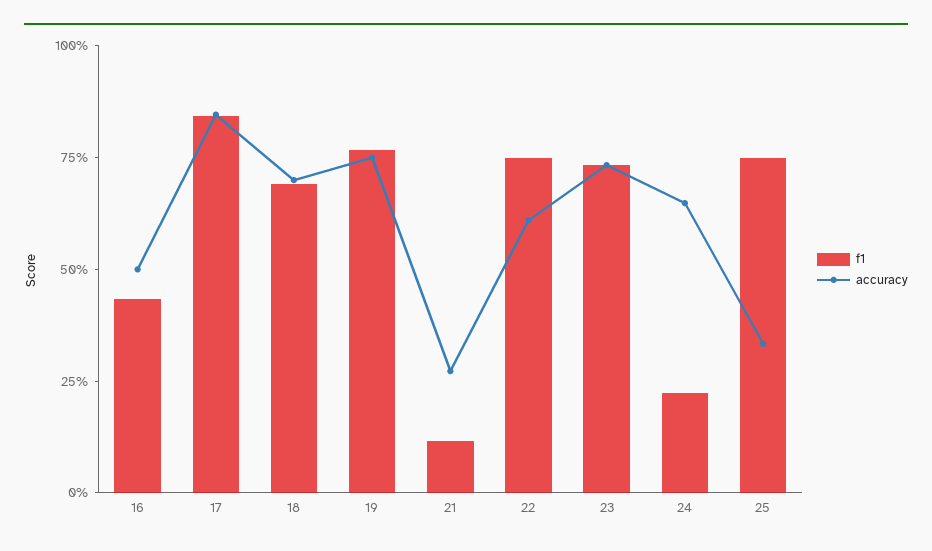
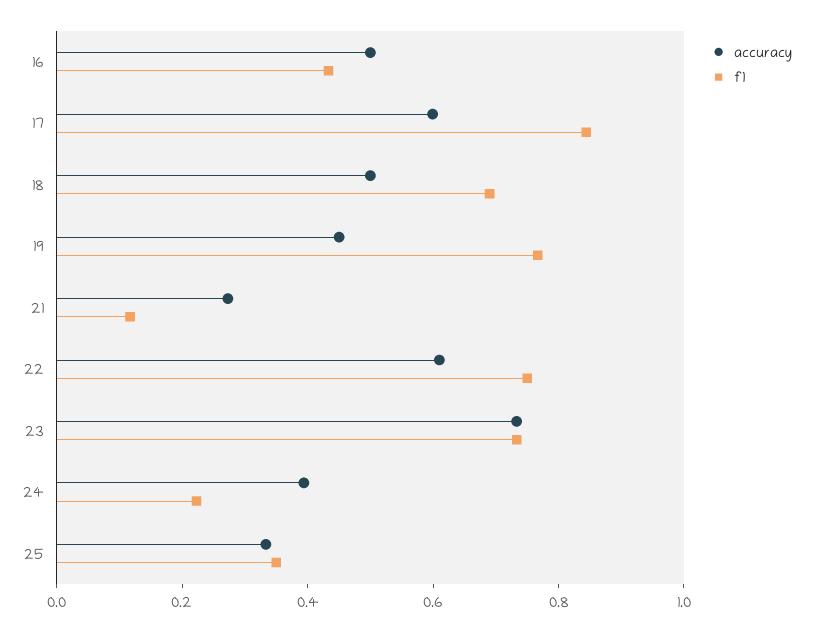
  {
    "f1": {
      "16": 0.45,
      "17": 0.85,
      "18": 0.7,
      "19": 0.75,
      "21": 0.1,
      "22": 0.75,
      "23": 0.75,
      "24": 0.2,
-     "25": 0.75
+     "25": 0.35
    },
    "accuracy": {
      "16": 0.5,
-     "17": 0.85,
+     "17": 0.6,
-     "18": 0.7,
+     "18": 0.5,
-     "19": 0.75,
+     "19": 0.45,
      "21": 0.25,
      "22": 0.6,
      "23": 0.75,
-     "24": 0.65,
+     "24": 0.4,
      "25": 0.35
    }
  }

